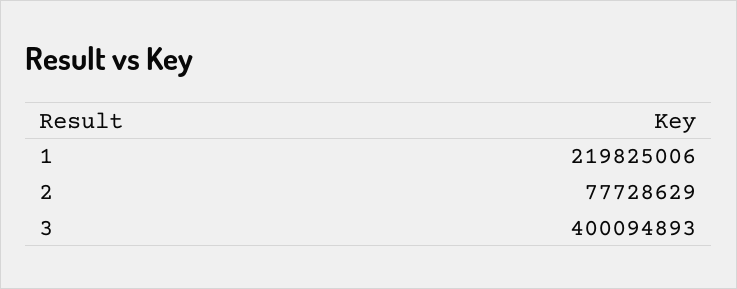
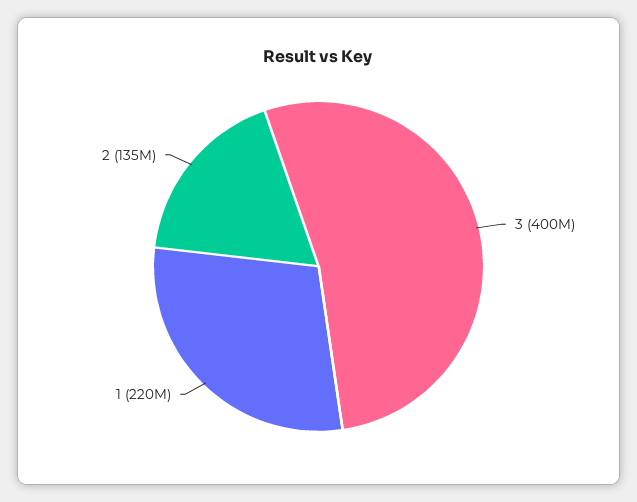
  {
    "1": 219825006,
-   "2": 77728629,
+   "2": 135000000,
    "3": 400094893
  }

